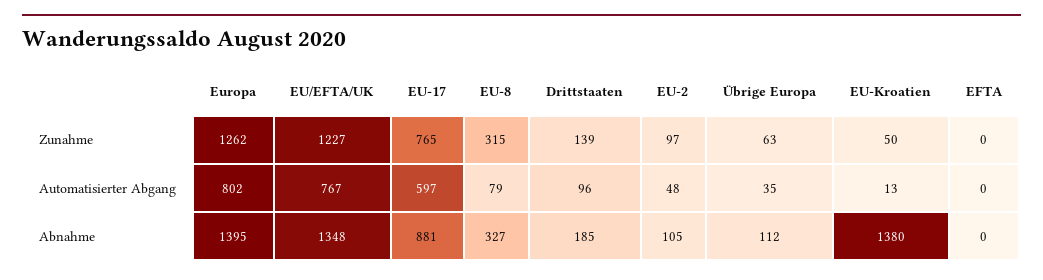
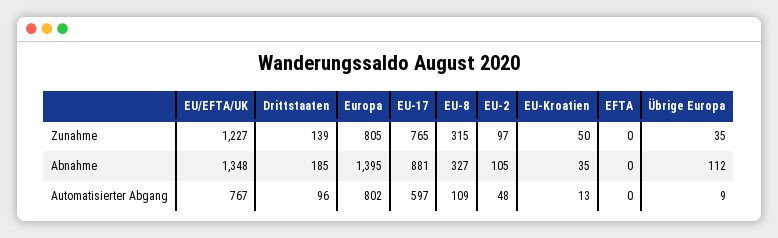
  {
    "Europa": {
-     "Zunahme": 1262,
+     "Zunahme": 805,
      "Automatisierter Abgang": 802,
      "Abnahme": 1395
    },
    "EU/EFTA/UK": {
      "Zunahme": 1227,
      "Automatisierter Abgang": 767,
      "Abnahme": 1348
    },
    "EU-17": {
      "Zunahme": 765,
      "Automatisierter Abgang": 597,
      "Abnahme": 881
    },
    "EU-8": {
      "Zunahme": 315,
-     "Automatisierter Abgang": 79,
+     "Automatisierter Abgang": 109,
      "Abnahme": 327
    },
    "Drittstaaten": {
      "Zunahme": 139,
      "Automatisierter Abgang": 96,
      "Abnahme": 185
    },
    "EU-2": {
      "Zunahme": 97,
      "Automatisierter Abgang": 48,
      "Abnahme": 105
    },
    "Übrige Europa": {
-     "Zunahme": 63,
+     "Zunahme": 35,
-     "Automatisierter Abgang": 35,
+     "Automatisierter Abgang": 9,
      "Abnahme": 112
    },
    "EU-Kroatien": {
      "Zunahme": 50,
      "Automatisierter Abgang": 13,
-     "Abnahme": 1380
+     "Abnahme": 35
    },
    "EFTA": {
      "Zunahme": 0,
      "Automatisierter Abgang": 0,
      "Abnahme": 0
    }
  }

